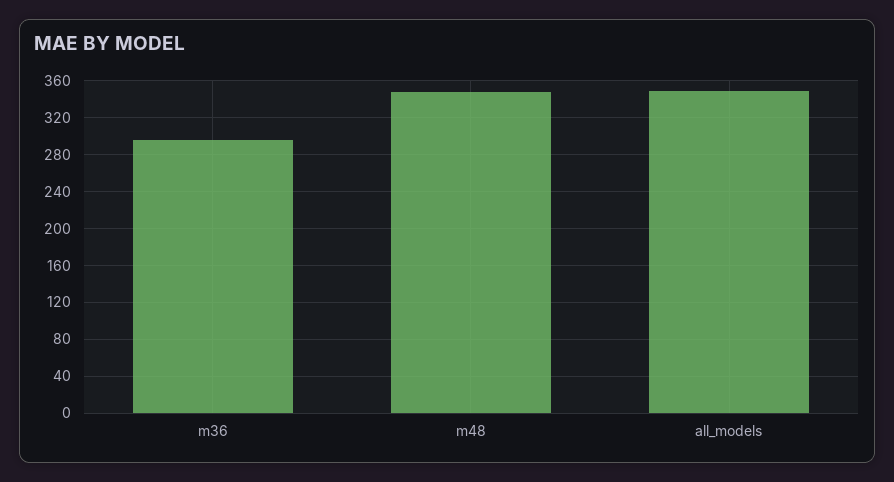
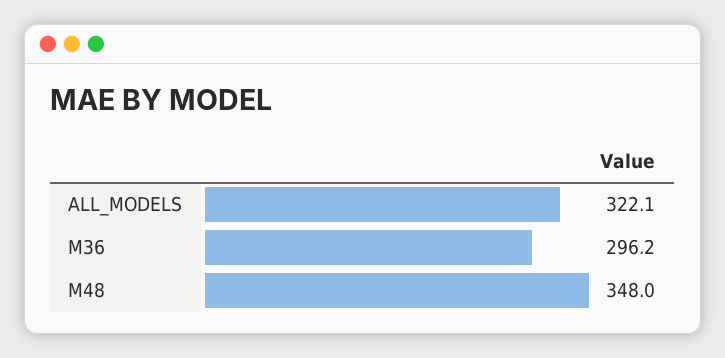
  {
    "m36": 296.2,
    "m48": 348,
-   "all_models": 350
+   "all_models": 322.1
  }

